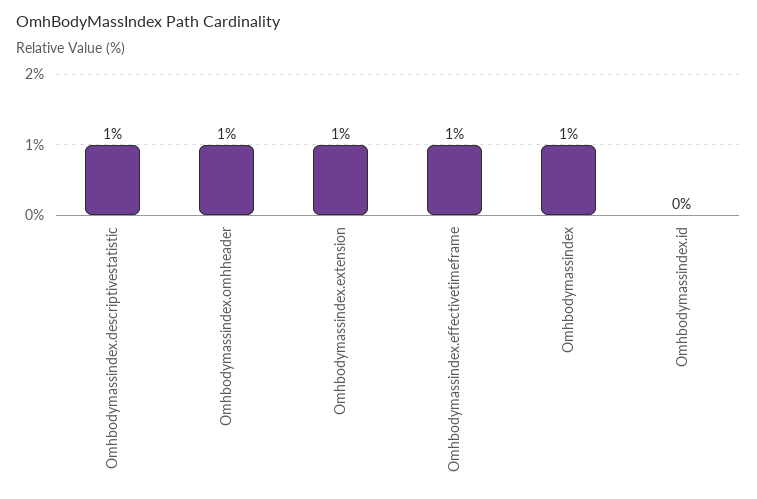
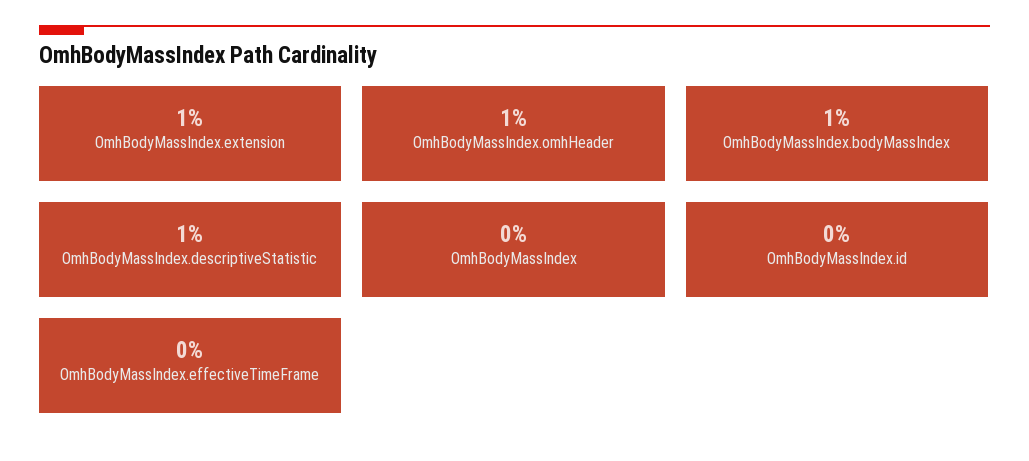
  {
    "Omhbodymassindex.descriptivestatistic": 1,
    "Omhbodymassindex.omhheader": 1,
    "Omhbodymassindex.extension": 1,
-   "Omhbodymassindex.effectivetimeframe": 1,
+   "Omhbodymassindex.effectivetimeframe": 0,
-   "Omhbodymassindex": 1,
+   "Omhbodymassindex": 0,
-   "Omhbodymassindex.id": 0
+   "Omhbodymassindex.id": 0,
+   "OmhBodyMassIndex.bodyMassIndex": 1
  }

